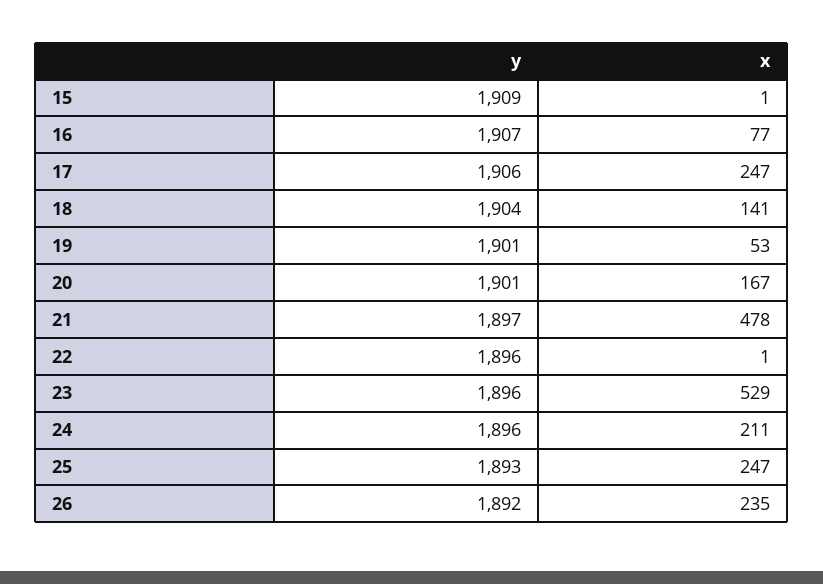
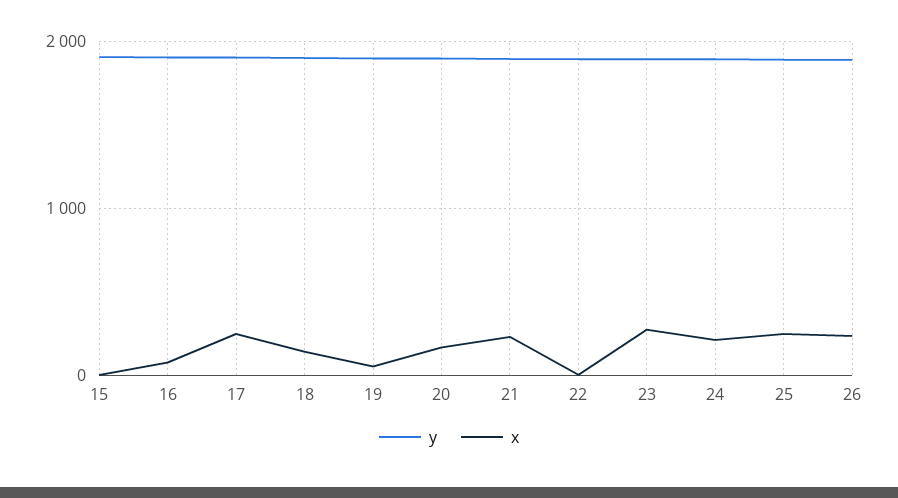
  {
    "y": {
      "15": 1909,
      "16": 1907,
      "17": 1906,
      "18": 1904,
      "19": 1901,
      "20": 1901,
      "21": 1897,
      "22": 1896,
      "23": 1896,
      "24": 1896,
      "25": 1893,
      "26": 1892
    },
    "x": {
      "15": 1,
      "16": 77,
      "17": 247,
      "18": 141,
      "19": 53,
      "20": 167,
-     "21": 478,
+     "21": 200,
      "22": 1,
-     "23": 529,
+     "23": 300,
      "24": 211,
      "25": 247,
      "26": 235
    }
  }

